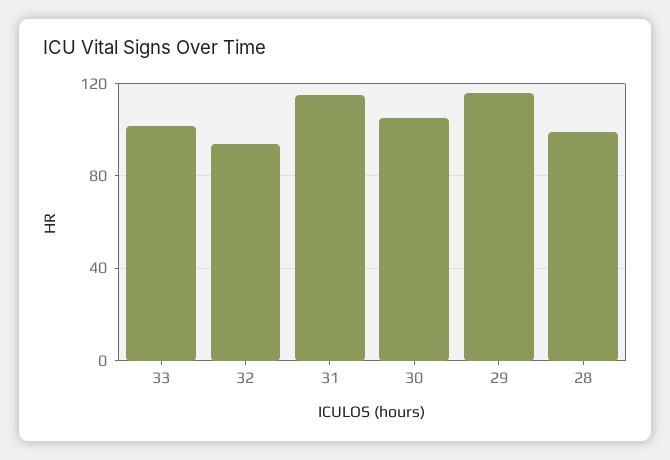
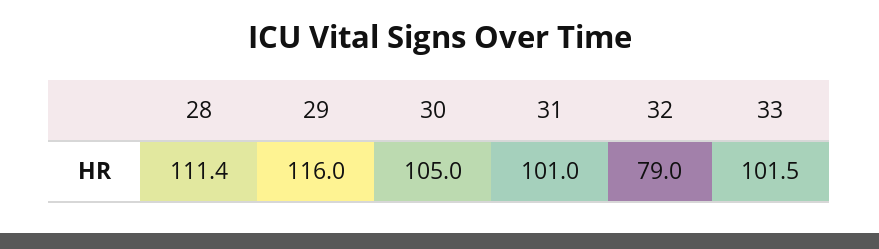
  {
    "33": 101.5,
-   "32": 95,
+   "32": 79,
-   "31": 115,
+   "31": 101,
    "30": 105,
    "29": 116,
-   "28": 100
+   "28": 111.4
  }

